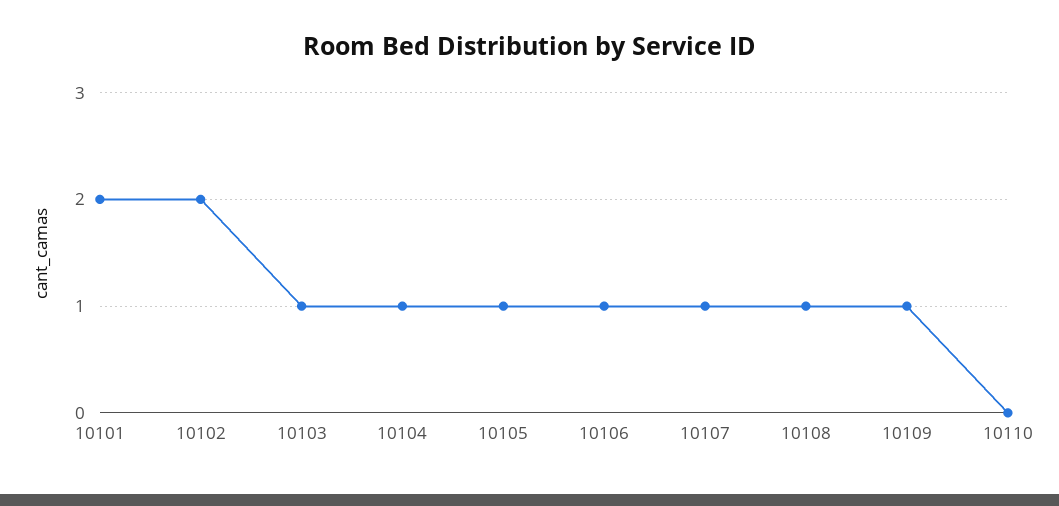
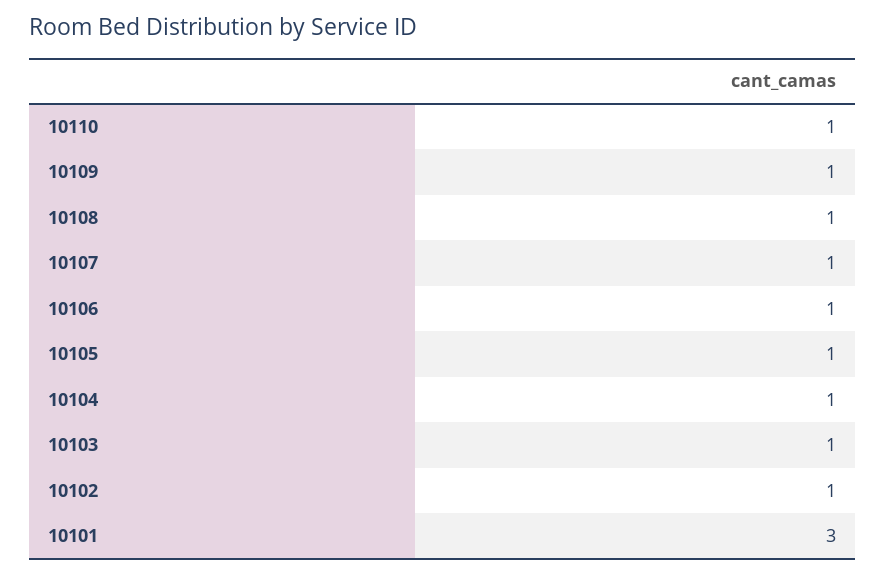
  {
-   "10101": 2,
+   "10101": 3,
-   "10102": 2,
+   "10102": 1,
    "10103": 1,
    "10104": 1,
    "10105": 1,
    "10106": 1,
    "10107": 1,
    "10108": 1,
    "10109": 1,
-   "10110": 0
+   "10110": 1
  }

